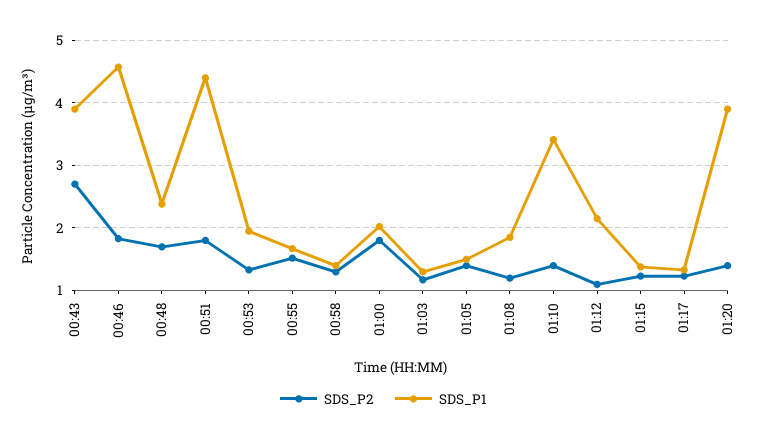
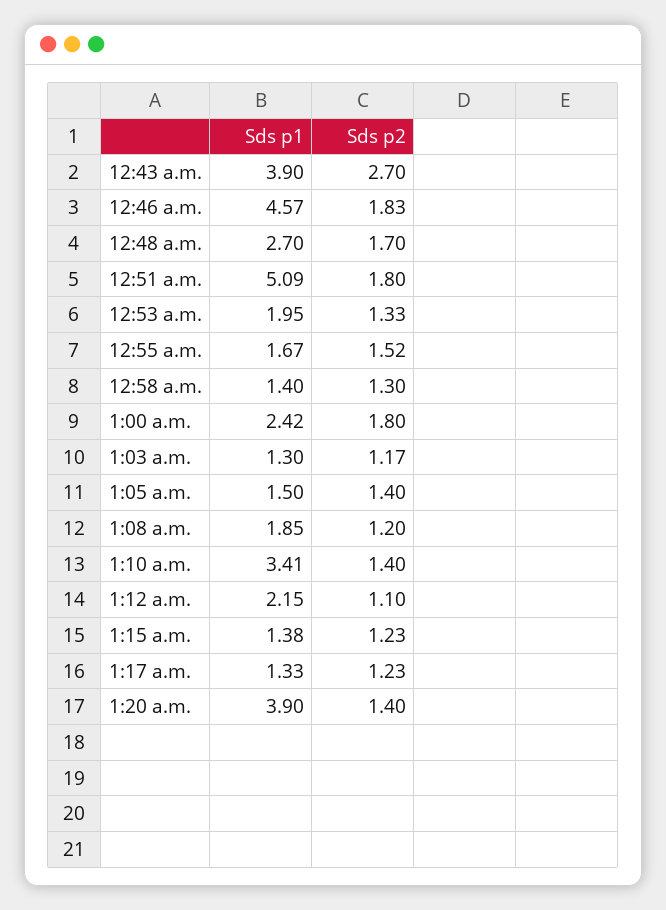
  {
    "SDS_P2": {
      "00:43": 2.7,
      "00:46": 1.83,
      "00:48": 1.7,
      "00:51": 1.8,
      "00:53": 1.33,
      "00:55": 1.52,
      "00:58": 1.3,
      "01:00": 1.8,
      "01:03": 1.17,
      "01:05": 1.4,
      "01:08": 1.2,
      "01:10": 1.4,
      "01:12": 1.1,
      "01:15": 1.23,
      "01:17": 1.23,
      "01:20": 1.4
    },
    "SDS_P1": {
      "00:43": 3.9,
      "00:46": 4.57,
-     "00:48": 2.4,
+     "00:48": 2.7,
-     "00:51": 4.4,
+     "00:51": 5.09,
      "00:53": 1.95,
      "00:55": 1.67,
      "00:58": 1.4,
-     "01:00": 2,
+     "01:00": 2.42,
      "01:03": 1.3,
      "01:05": 1.5,
      "01:08": 1.85,
      "01:10": 3.41,
      "01:12": 2.15,
      "01:15": 1.38,
      "01:17": 1.33,
      "01:20": 3.9
    }
  }

